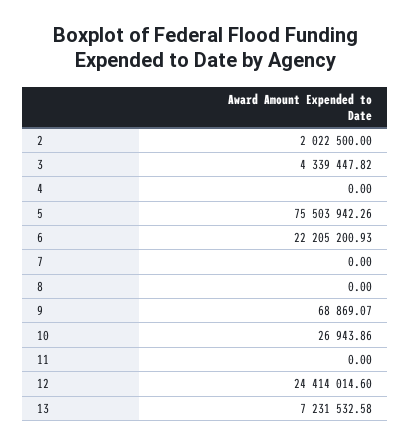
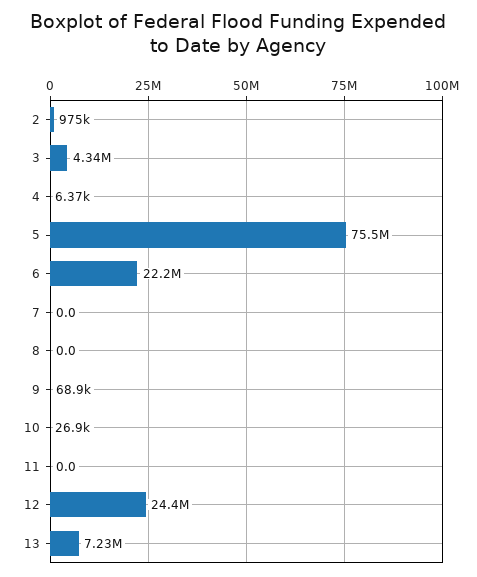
  {
-   "2": 2022500,
+   "2": 975000,
    "3": 4339447.82,
-   "4": 0,
+   "4": 6370,
    "5": 75503942.26,
    "6": 22205200.93,
    "7": 0,
    "8": 0,
    "9": 68869.07,
    "10": 26943.86,
    "11": 0,
    "12": 24414014.6,
    "13": 7231532.58
  }

